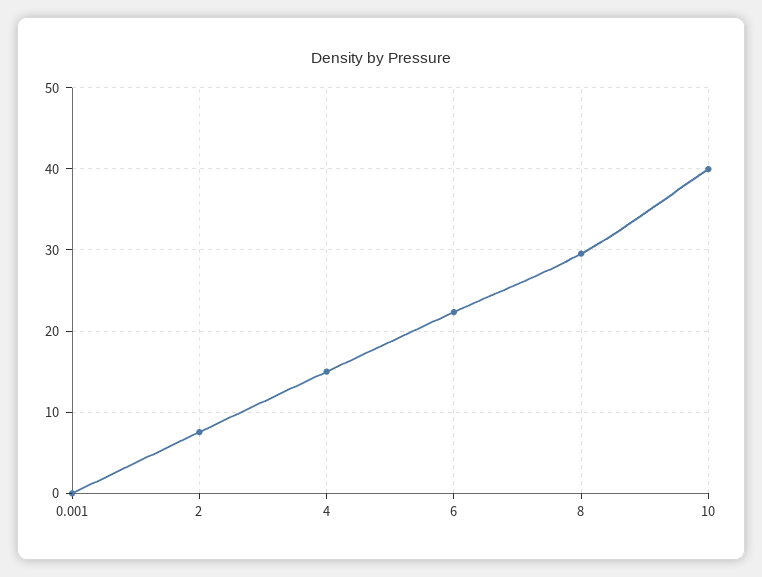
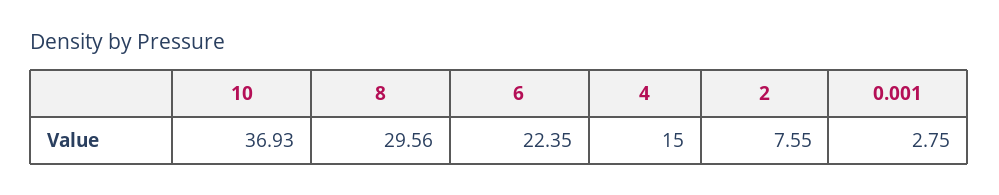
  {
-   "0.001": 0,
+   "0.001": 2.75,
    "2": 7.55,
    "4": 15,
    "6": 22.35,
    "8": 29.56,
-   "10": 40
+   "10": 36.93
  }

